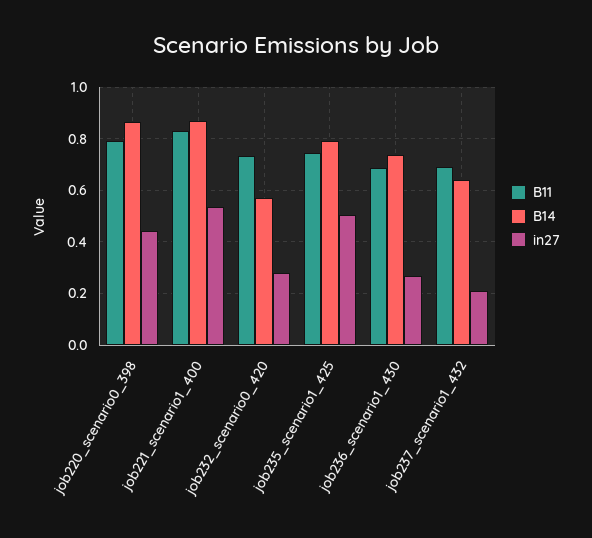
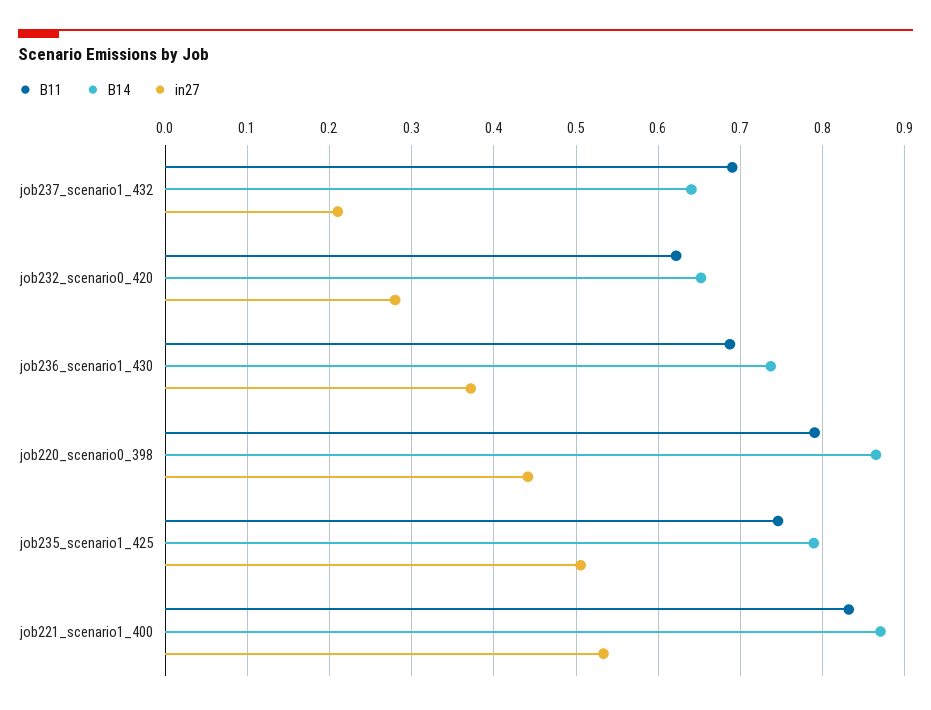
  {
    "B11": {
      "job220_scenario0_398": 0.79,
      "job221_scenario1_400": 0.83,
-     "job232_scenario0_420": 0.725,
+     "job232_scenario0_420": 0.62,
      "job235_scenario1_425": 0.75,
      "job236_scenario1_430": 0.69,
      "job237_scenario1_432": 0.69
    },
    "B14": {
      "job220_scenario0_398": 0.86,
      "job221_scenario1_400": 0.87,
-     "job232_scenario0_420": 0.575,
+     "job232_scenario0_420": 0.65,
      "job235_scenario1_425": 0.79,
      "job236_scenario1_430": 0.74,
      "job237_scenario1_432": 0.64
    },
    "in27": {
      "job220_scenario0_398": 0.44,
      "job221_scenario1_400": 0.53,
      "job232_scenario0_420": 0.28,
      "job235_scenario1_425": 0.51,
-     "job236_scenario1_430": 0.275,
+     "job236_scenario1_430": 0.37,
      "job237_scenario1_432": 0.21
    }
  }

